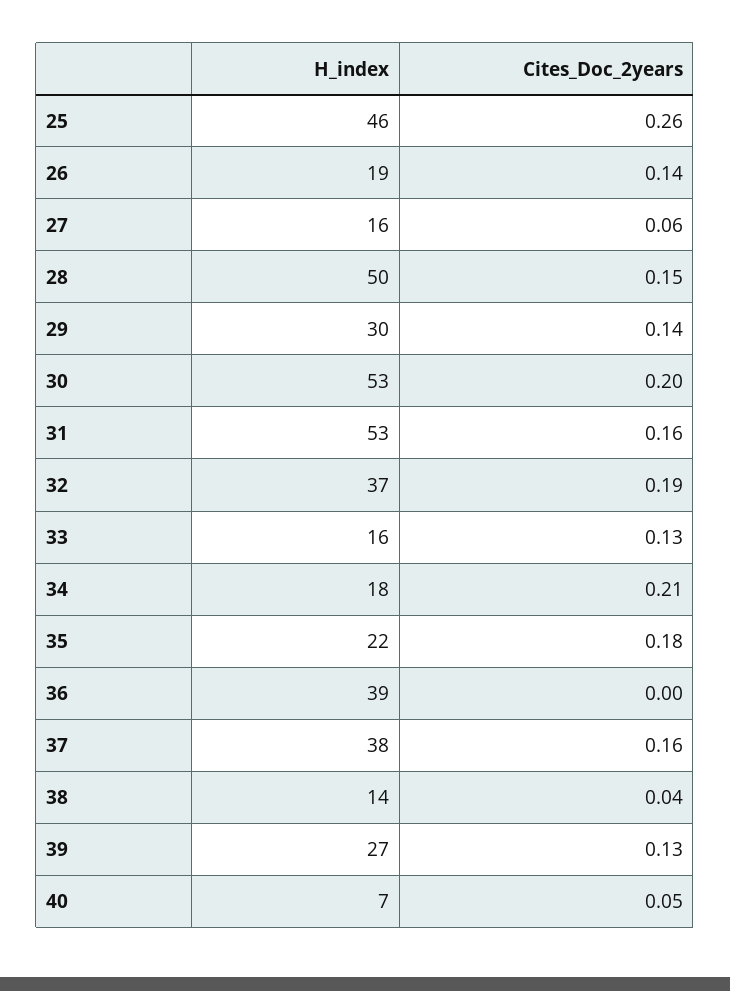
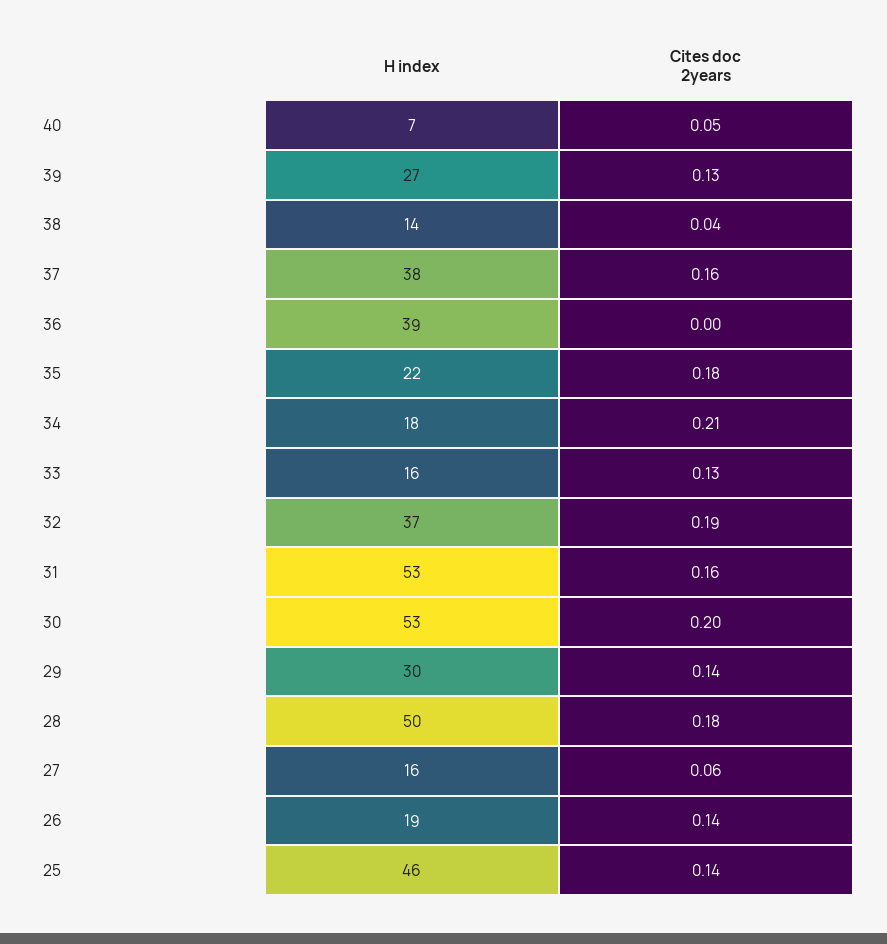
  {
    "H_index": {
      "25": 46,
      "26": 19,
      "27": 16,
      "28": 50,
      "29": 30,
      "30": 53,
      "31": 53,
      "32": 37,
      "33": 16,
      "34": 18,
      "35": 22,
      "36": 39,
      "37": 38,
      "38": 14,
      "39": 27,
      "40": 7
    },
    "Cites_Doc_2years": {
-     "25": 0.26,
+     "25": 0.14,
      "26": 0.14,
      "27": 0.06,
-     "28": 0.15,
+     "28": 0.18,
      "29": 0.14,
      "30": 0.2,
      "31": 0.16,
      "32": 0.19,
      "33": 0.13,
      "34": 0.21,
      "35": 0.18,
      "36": 0,
      "37": 0.16,
      "38": 0.04,
      "39": 0.13,
      "40": 0.05
    }
  }

